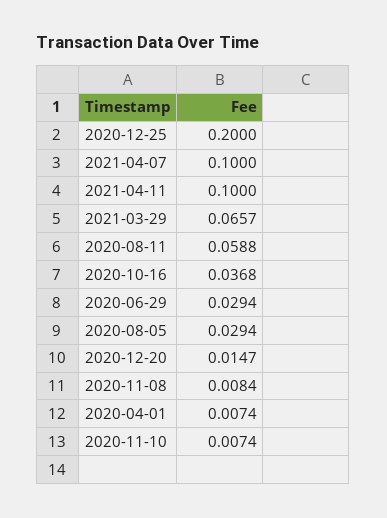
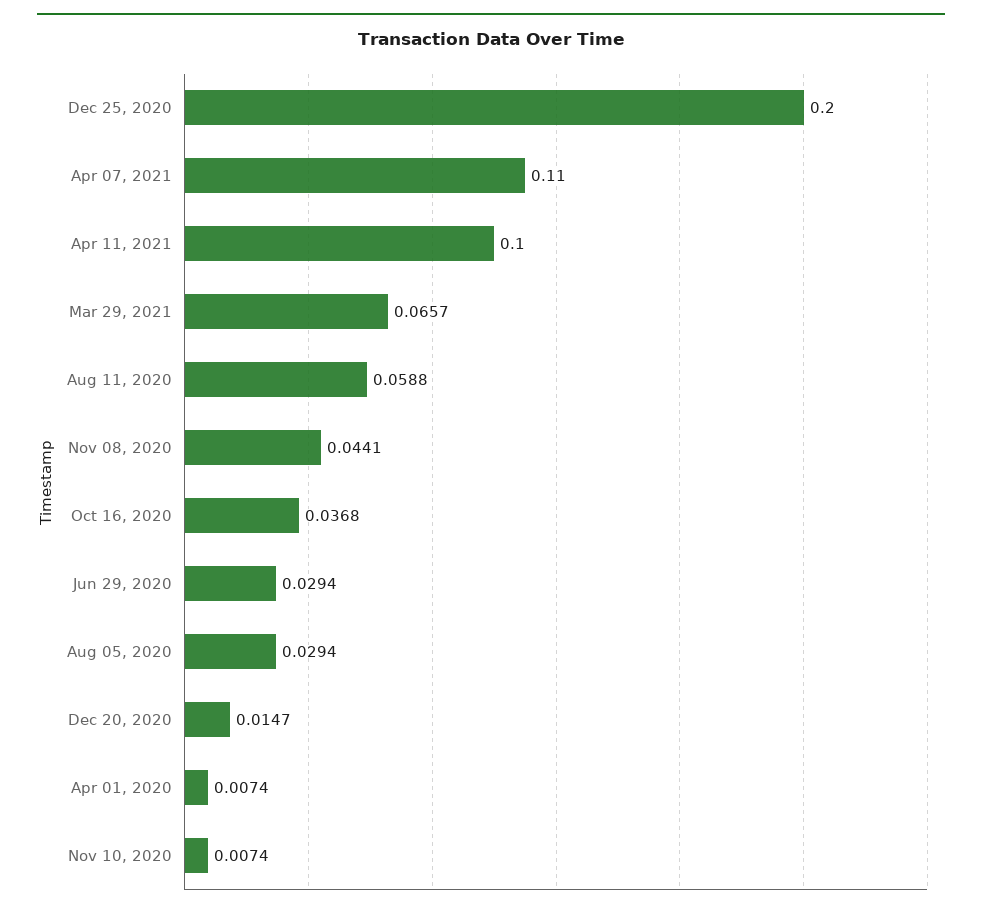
  {
    "2020-12-25": 0.2,
-   "2021-04-07": 0.1,
+   "2021-04-07": 0.11,
    "2021-04-11": 0.1,
    "2021-03-29": 0.0657,
    "2020-08-11": 0.0588,
    "2020-10-16": 0.0368,
    "2020-06-29": 0.0294,
    "2020-08-05": 0.0294,
    "2020-12-20": 0.0147,
-   "2020-11-08": 0.0084,
+   "2020-11-08": 0.0441,
    "2020-04-01": 0.0074,
    "2020-11-10": 0.0074
  }

